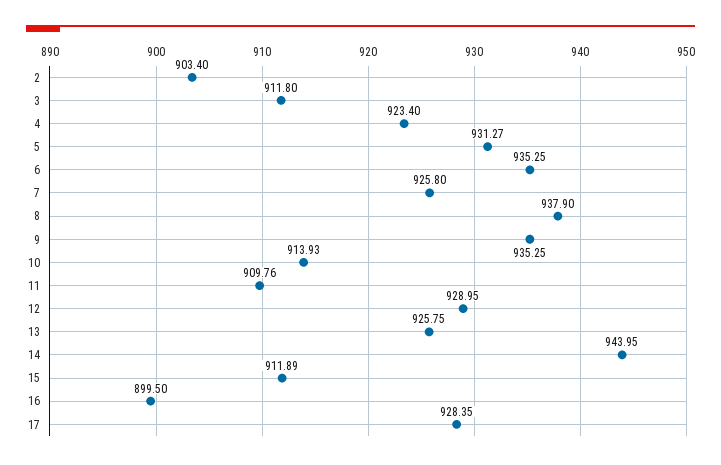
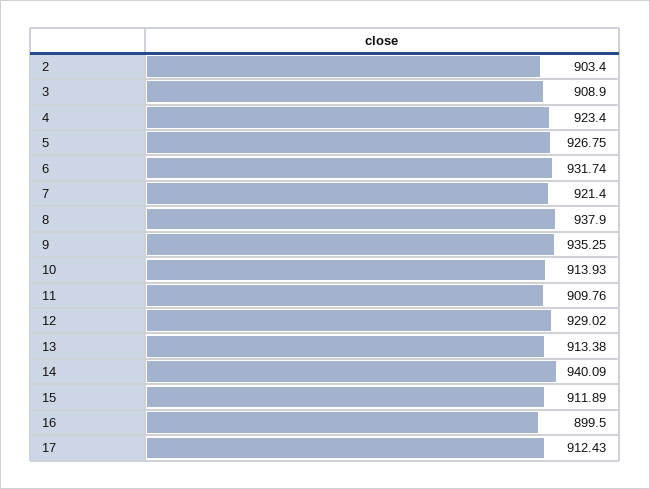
  {
    "2": 903.4,
-   "3": 911.8,
+   "3": 908.9,
    "4": 923.4,
-   "5": 931.27,
+   "5": 926.75,
-   "6": 935.25,
+   "6": 931.74,
-   "7": 925.8,
+   "7": 921.4,
    "8": 937.9,
    "9": 935.25,
    "10": 913.93,
    "11": 909.76,
-   "12": 928.95,
+   "12": 929.02,
-   "13": 925.75,
+   "13": 913.38,
-   "14": 943.95,
+   "14": 940.09,
    "15": 911.89,
    "16": 899.5,
-   "17": 928.35
+   "17": 912.43
  }

